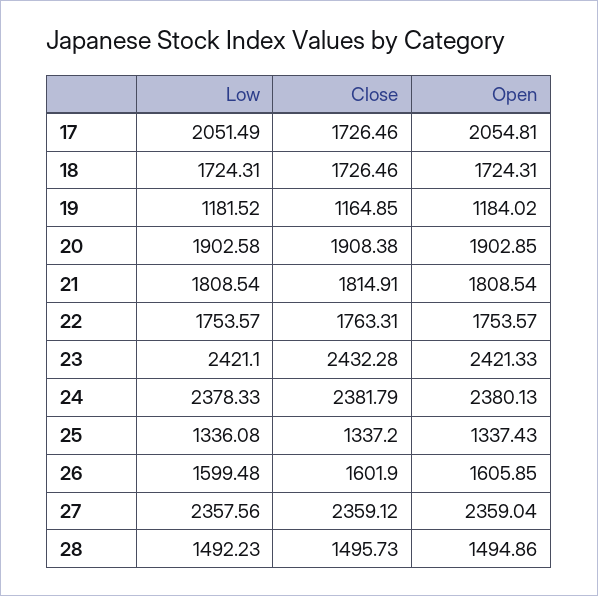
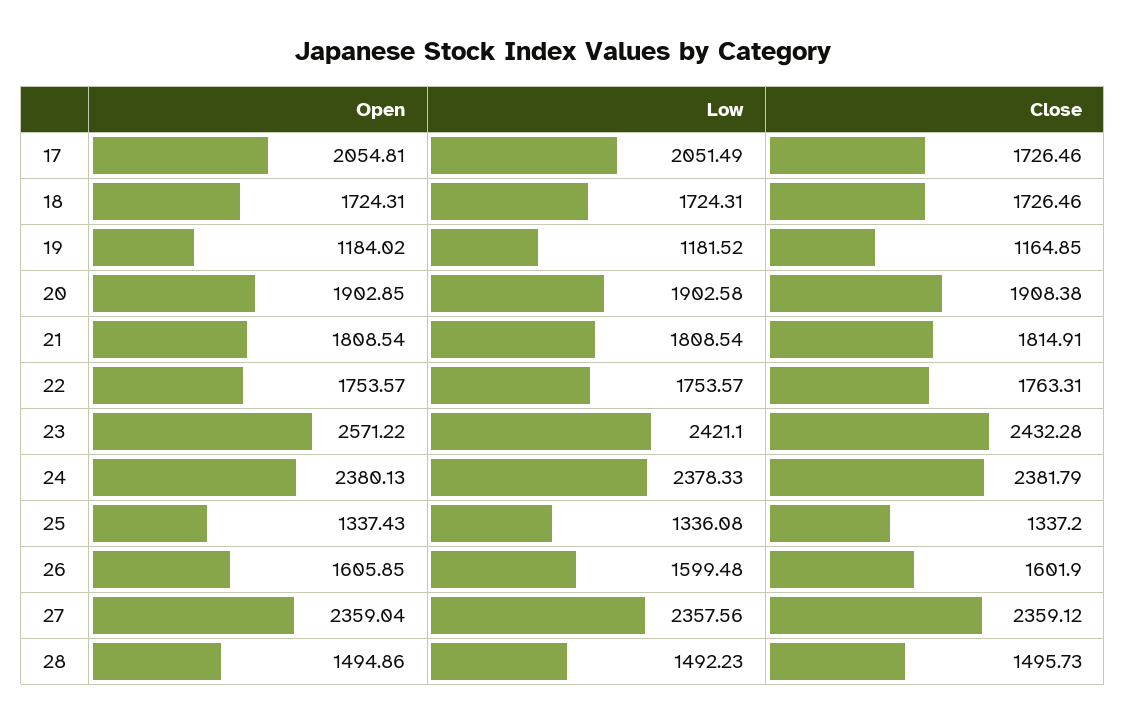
  {
    "Low": {
      "17": 2051.49,
      "18": 1724.31,
      "19": 1181.52,
      "20": 1902.58,
      "21": 1808.54,
      "22": 1753.57,
      "23": 2421.1,
      "24": 2378.33,
      "25": 1336.08,
      "26": 1599.48,
      "27": 2357.56,
      "28": 1492.23
    },
    "Close": {
      "17": 1726.46,
      "18": 1726.46,
      "19": 1164.85,
      "20": 1908.38,
      "21": 1814.91,
      "22": 1763.31,
      "23": 2432.28,
      "24": 2381.79,
      "25": 1337.2,
      "26": 1601.9,
      "27": 2359.12,
      "28": 1495.73
    },
    "Open": {
      "17": 2054.81,
      "18": 1724.31,
      "19": 1184.02,
      "20": 1902.85,
      "21": 1808.54,
      "22": 1753.57,
-     "23": 2421.33,
+     "23": 2571.22,
      "24": 2380.13,
      "25": 1337.43,
      "26": 1605.85,
      "27": 2359.04,
      "28": 1494.86
    }
  }

